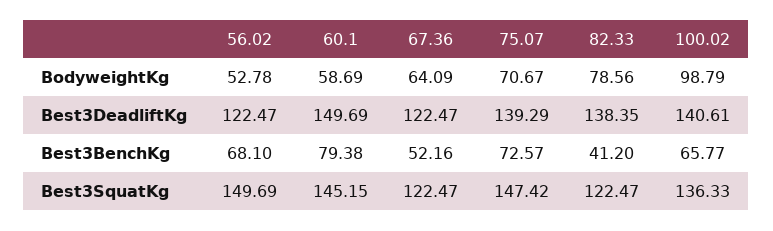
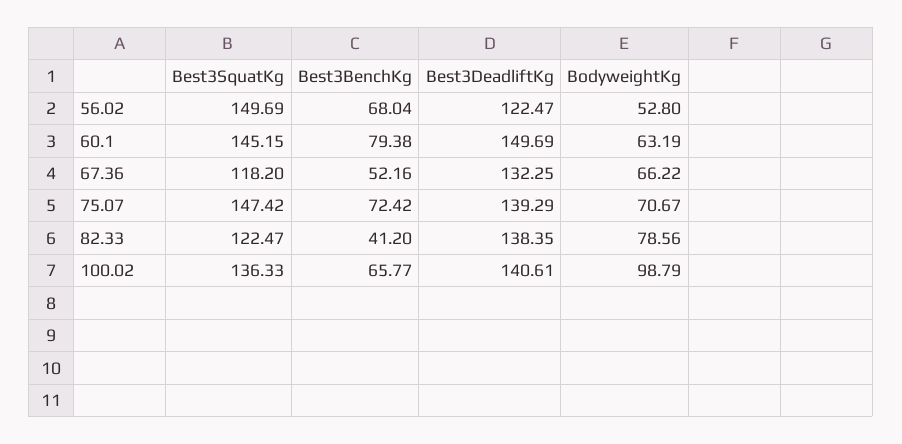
  {
    "56.02": {
-     "BodyweightKg": 52.78,
+     "BodyweightKg": 52.8,
      "Best3DeadliftKg": 122.47,
-     "Best3BenchKg": 68.1,
+     "Best3BenchKg": 68.04,
      "Best3SquatKg": 149.69
    },
    "60.1": {
-     "BodyweightKg": 58.69,
+     "BodyweightKg": 63.19,
      "Best3DeadliftKg": 149.69,
      "Best3BenchKg": 79.38,
      "Best3SquatKg": 145.15
    },
    "67.36": {
-     "BodyweightKg": 64.09,
+     "BodyweightKg": 66.22,
-     "Best3DeadliftKg": 122.47,
+     "Best3DeadliftKg": 132.25,
      "Best3BenchKg": 52.16,
-     "Best3SquatKg": 122.47
+     "Best3SquatKg": 118.2
    },
    "75.07": {
      "BodyweightKg": 70.67,
      "Best3DeadliftKg": 139.29,
-     "Best3BenchKg": 72.57,
+     "Best3BenchKg": 72.42,
      "Best3SquatKg": 147.42
    },
    "82.33": {
      "BodyweightKg": 78.56,
      "Best3DeadliftKg": 138.35,
      "Best3BenchKg": 41.2,
      "Best3SquatKg": 122.47
    },
    "100.02": {
      "BodyweightKg": 98.79,
      "Best3DeadliftKg": 140.61,
      "Best3BenchKg": 65.77,
      "Best3SquatKg": 136.33
    }
  }

